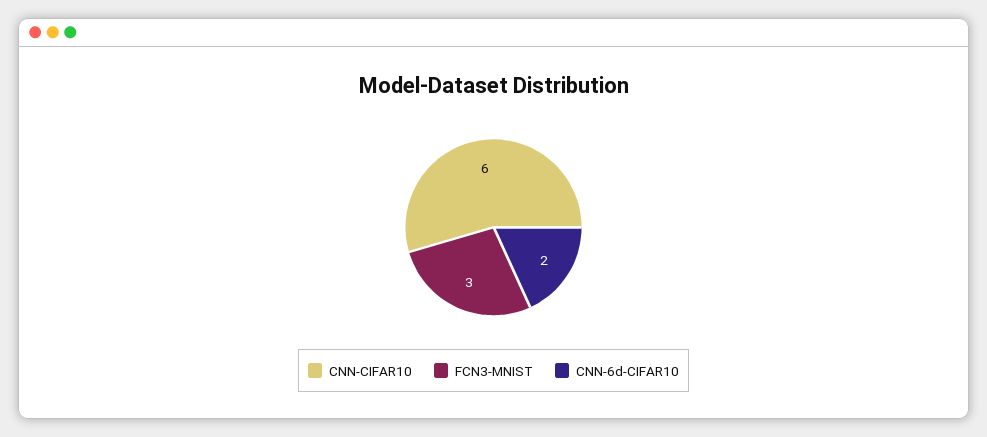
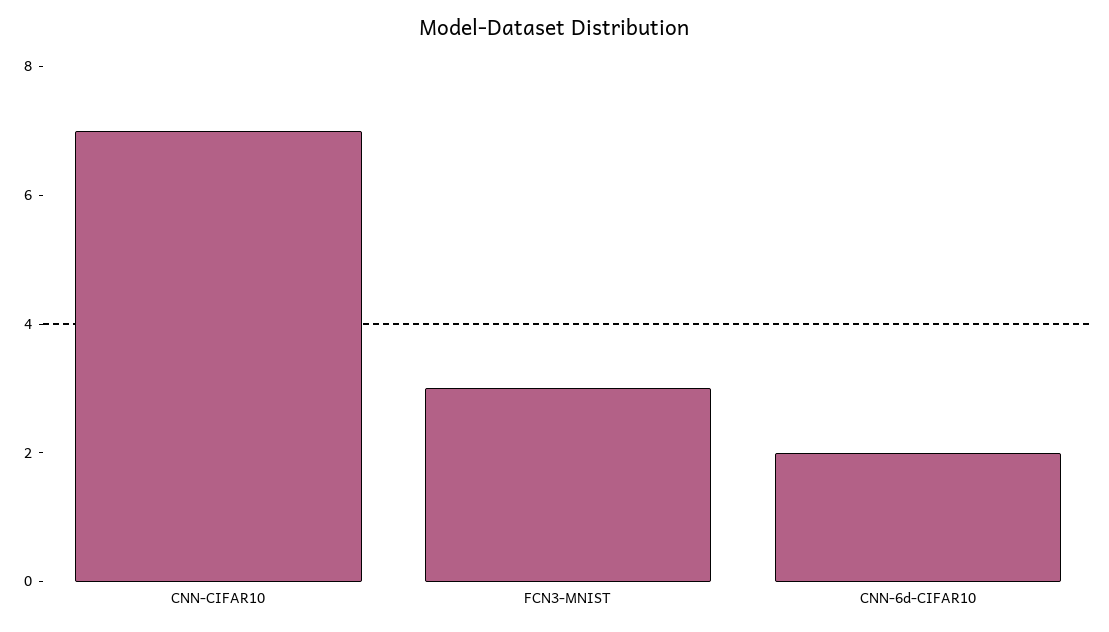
  {
-   "CNN-CIFAR10": 6,
+   "CNN-CIFAR10": 7,
    "FCN3-MNIST": 3,
    "CNN-6d-CIFAR10": 2
  }

